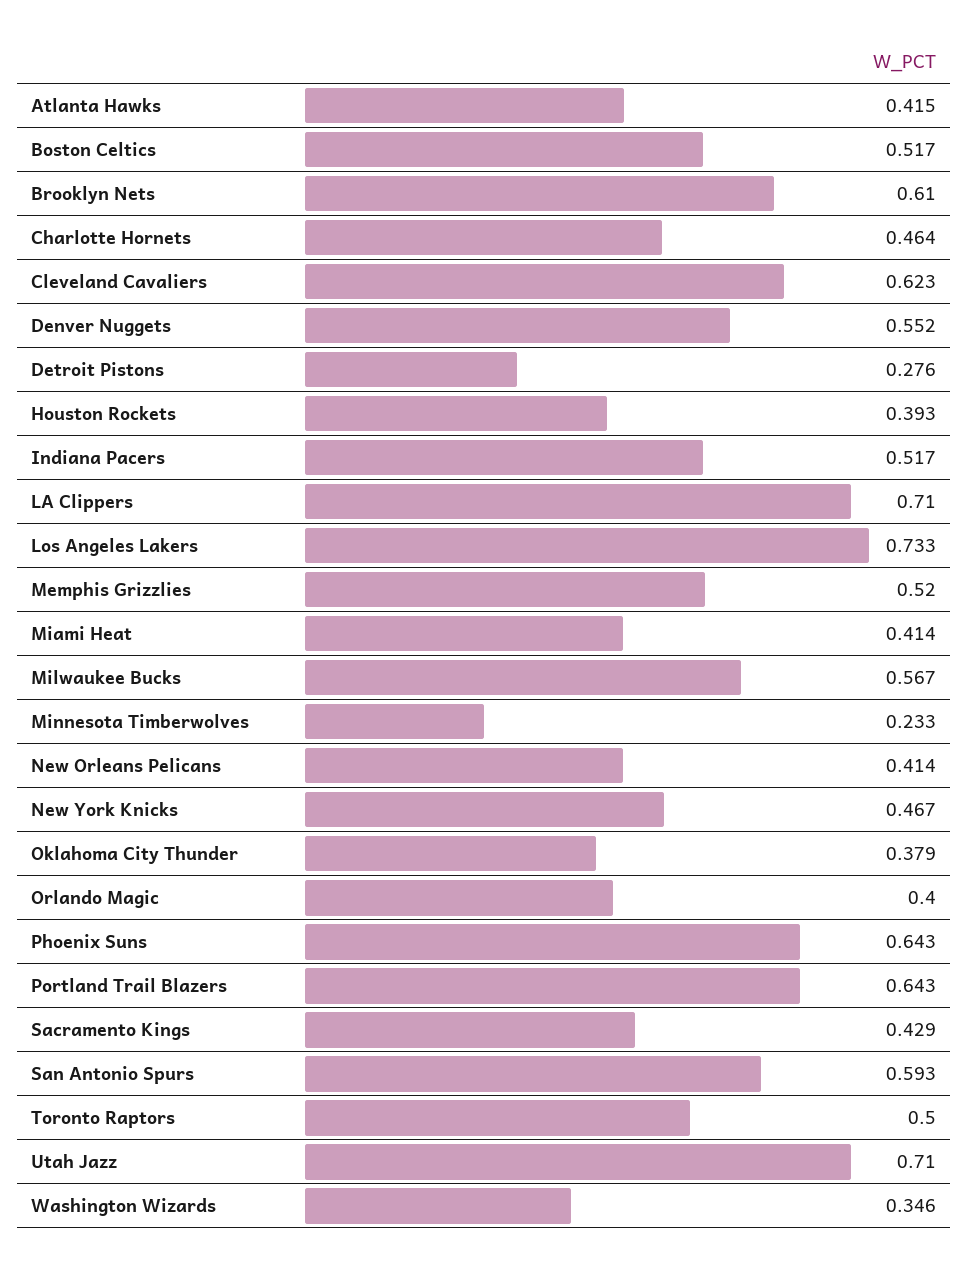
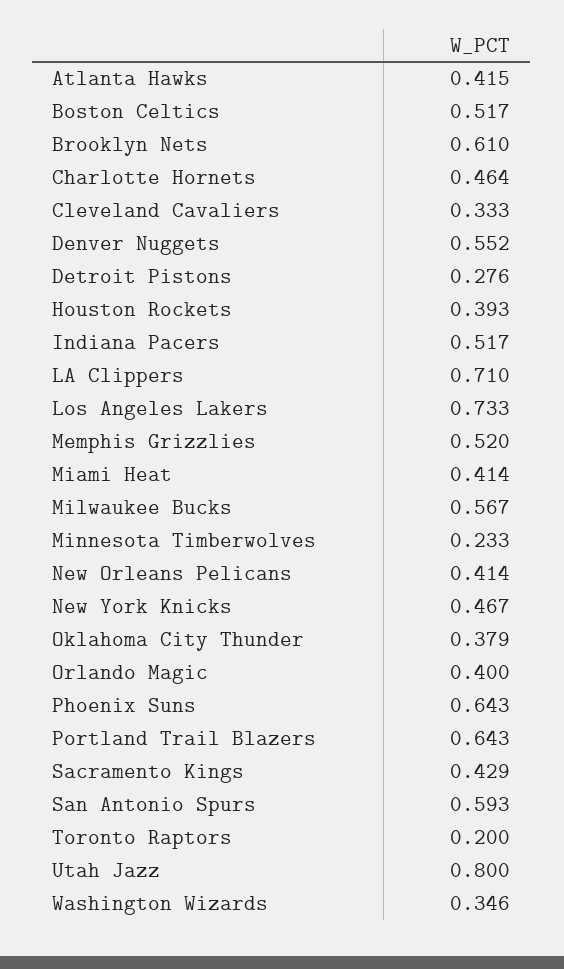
  {
    "Atlanta Hawks": 0.415,
    "Boston Celtics": 0.517,
    "Brooklyn Nets": 0.61,
    "Charlotte Hornets": 0.464,
-   "Cleveland Cavaliers": 0.623,
+   "Cleveland Cavaliers": 0.333,
    "Denver Nuggets": 0.552,
    "Detroit Pistons": 0.276,
    "Houston Rockets": 0.393,
    "Indiana Pacers": 0.517,
    "LA Clippers": 0.71,
    "Los Angeles Lakers": 0.733,
    "Memphis Grizzlies": 0.52,
    "Miami Heat": 0.414,
    "Milwaukee Bucks": 0.567,
    "Minnesota Timberwolves": 0.233,
    "New Orleans Pelicans": 0.414,
    "New York Knicks": 0.467,
    "Oklahoma City Thunder": 0.379,
    "Orlando Magic": 0.4,
    "Phoenix Suns": 0.643,
    "Portland Trail Blazers": 0.643,
    "Sacramento Kings": 0.429,
    "San Antonio Spurs": 0.593,
-   "Toronto Raptors": 0.5,
+   "Toronto Raptors": 0.2,
-   "Utah Jazz": 0.71,
+   "Utah Jazz": 0.8,
    "Washington Wizards": 0.346
  }

